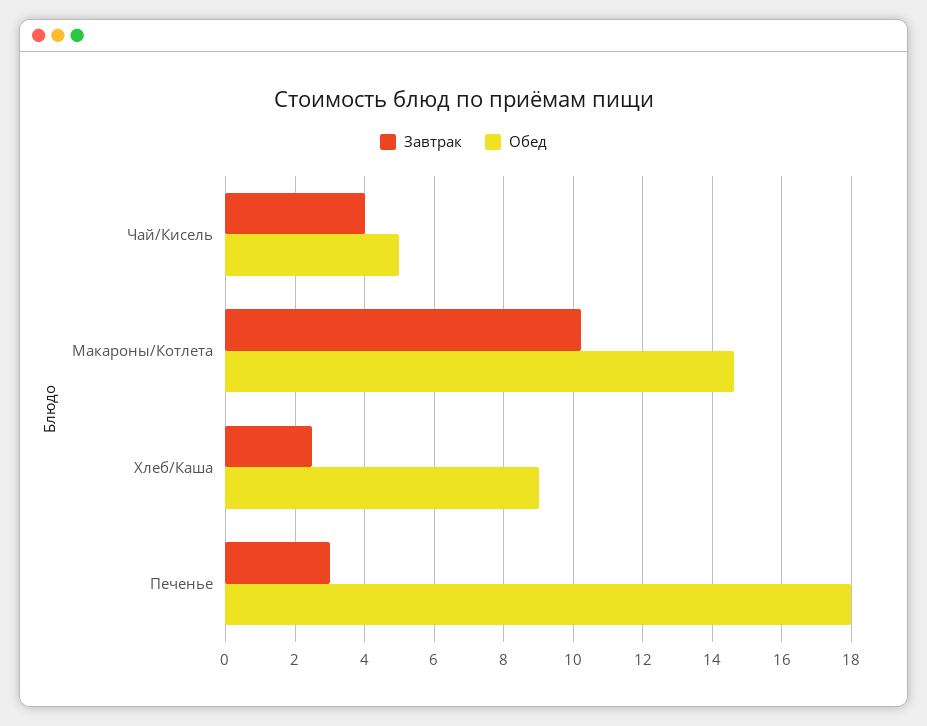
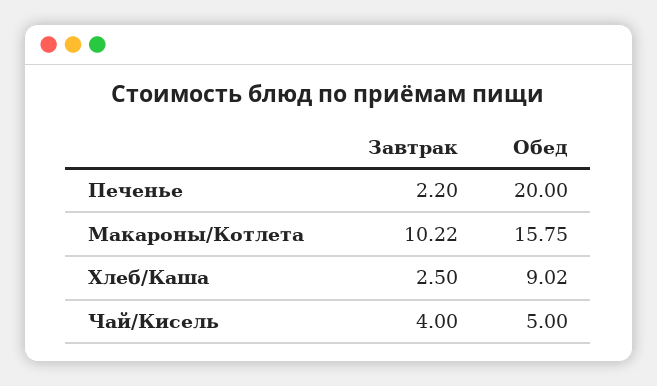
  {
    "Завтрак": {
      "Чай/Кисель": 4,
      "Макароны/Котлета": 10.22,
      "Хлеб/Каша": 2.5,
-     "Печенье": 3
+     "Печенье": 2.2
    },
    "Обед": {
      "Чай/Кисель": 5,
-     "Макароны/Котлета": 14.6,
+     "Макароны/Котлета": 15.75,
      "Хлеб/Каша": 9.02,
-     "Печенье": 18
+     "Печенье": 20
    }
  }

